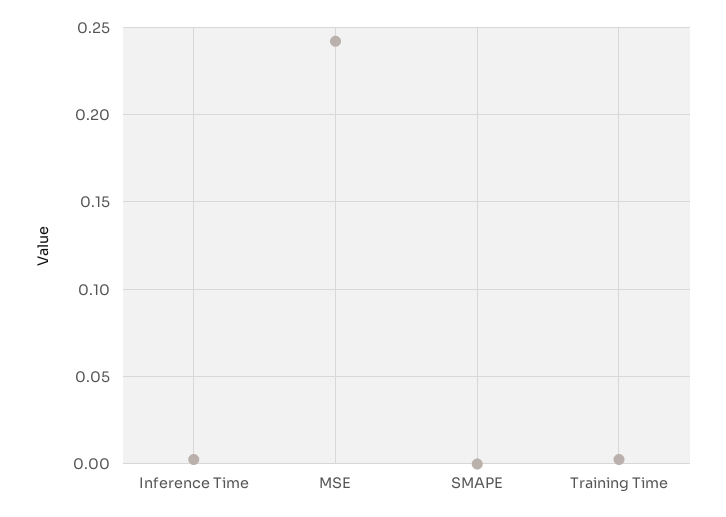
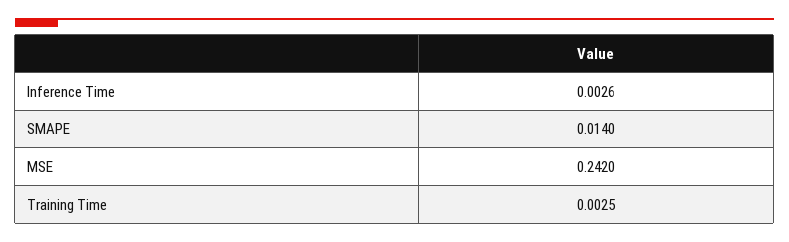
  {
    "Inference Time": 0.0026,
    "MSE": 0.242,
-   "SMAPE": 0,
+   "SMAPE": 0.014,
    "Training Time": 0.0025
  }

